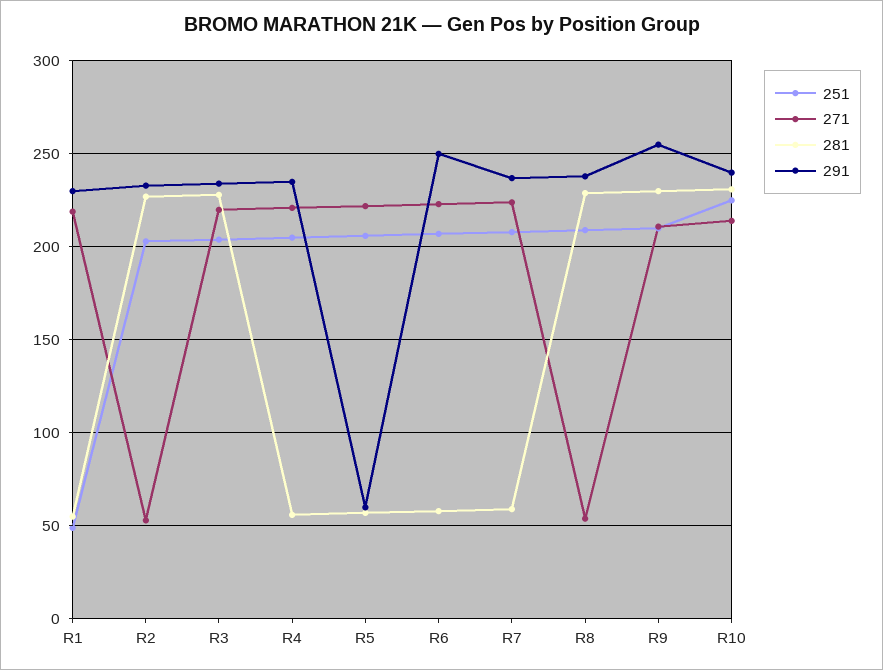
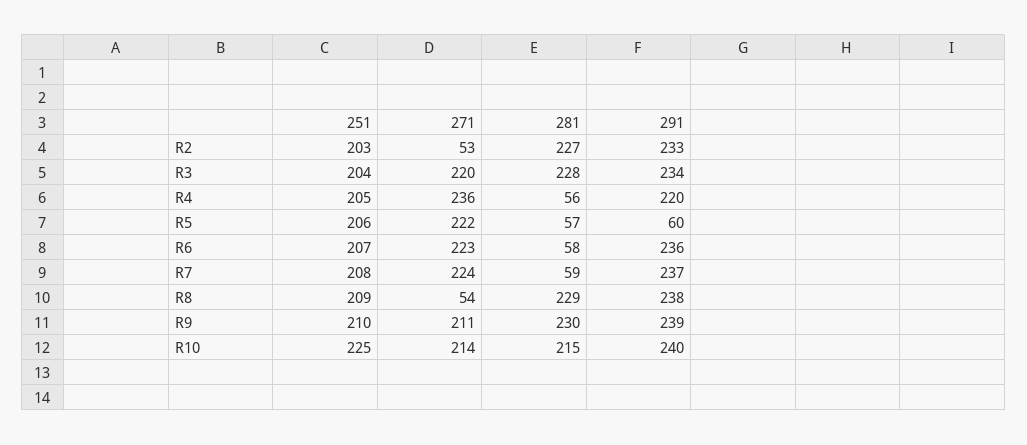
  {
    "251": {
-     "R1": 50,
      "R2": 203,
      "R3": 204,
      "R4": 205,
      "R5": 206,
      "R6": 207,
      "R7": 208,
      "R8": 209,
      "R9": 210,
      "R10": 225
    },
    "271": {
-     "R1": 220,
      "R2": 53,
      "R3": 220,
-     "R4": 220,
+     "R4": 236,
      "R5": 222,
      "R6": 223,
      "R7": 224,
      "R8": 54,
      "R9": 211,
      "R10": 214
    },
    "281": {
-     "R1": 55,
      "R2": 227,
      "R3": 228,
      "R4": 56,
      "R5": 57,
      "R6": 58,
      "R7": 59,
      "R8": 229,
      "R9": 230,
-     "R10": 230
+     "R10": 215
    },
    "291": {
-     "R1": 230,
      "R2": 233,
      "R3": 234,
-     "R4": 235,
+     "R4": 220,
      "R5": 60,
-     "R6": 250,
+     "R6": 236,
      "R7": 237,
      "R8": 238,
-     "R9": 255,
+     "R9": 239,
      "R10": 240
    }
  }

